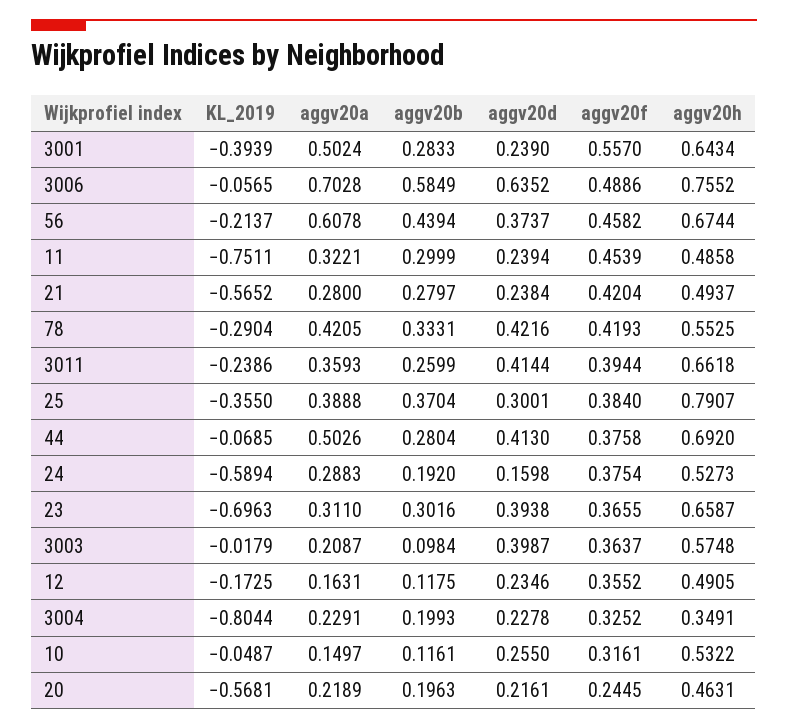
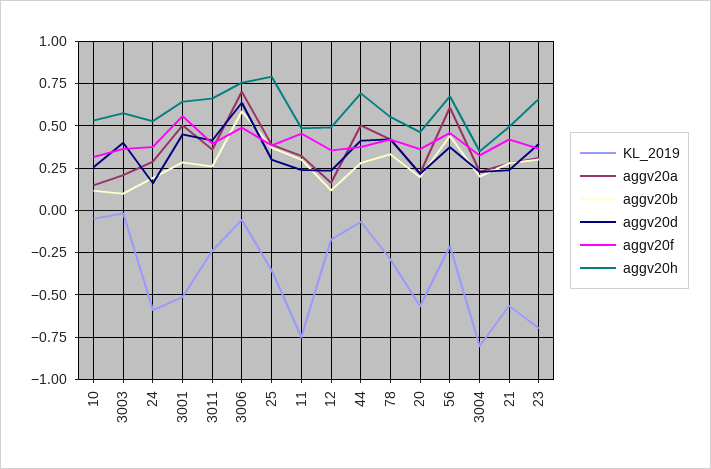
  {
    "KL_2019": {
-     "3001": -0.3939,
+     "3001": -0.5,
      "3006": -0.0565,
      "56": -0.2137,
      "11": -0.7511,
      "21": -0.5652,
      "78": -0.2904,
      "3011": -0.2386,
      "25": -0.355,
      "44": -0.0685,
      "24": -0.5894,
      "23": -0.6963,
      "3003": -0.0179,
      "12": -0.1725,
      "3004": -0.8044,
      "10": -0.0487,
      "20": -0.5681
    },
    "aggv20a": {
      "3001": 0.5024,
      "3006": 0.7028,
      "56": 0.6078,
      "11": 0.3221,
      "21": 0.28,
      "78": 0.4205,
      "3011": 0.3593,
      "25": 0.3888,
      "44": 0.5026,
      "24": 0.2883,
      "23": 0.311,
      "3003": 0.2087,
      "12": 0.1631,
      "3004": 0.2291,
      "10": 0.1497,
      "20": 0.2189
    },
    "aggv20b": {
      "3001": 0.2833,
      "3006": 0.5849,
      "56": 0.4394,
      "11": 0.2999,
      "21": 0.2797,
      "78": 0.3331,
      "3011": 0.2599,
      "25": 0.3704,
      "44": 0.2804,
      "24": 0.192,
      "23": 0.3016,
      "3003": 0.0984,
      "12": 0.1175,
      "3004": 0.1993,
      "10": 0.1161,
      "20": 0.1963
    },
    "aggv20d": {
-     "3001": 0.239,
+     "3001": 0.45,
      "3006": 0.6352,
      "56": 0.3737,
      "11": 0.2394,
      "21": 0.2384,
      "78": 0.4216,
      "3011": 0.4144,
      "25": 0.3001,
      "44": 0.413,
      "24": 0.1598,
      "23": 0.3938,
      "3003": 0.3987,
      "12": 0.2346,
      "3004": 0.2278,
      "10": 0.255,
      "20": 0.2161
    },
    "aggv20f": {
      "3001": 0.557,
      "3006": 0.4886,
      "56": 0.4582,
      "11": 0.4539,
      "21": 0.4204,
      "78": 0.4193,
      "3011": 0.3944,
      "25": 0.384,
      "44": 0.3758,
      "24": 0.3754,
      "23": 0.3655,
      "3003": 0.3637,
      "12": 0.3552,
      "3004": 0.3252,
      "10": 0.3161,
-     "20": 0.2445
+     "20": 0.35
    },
    "aggv20h": {
      "3001": 0.6434,
      "3006": 0.7552,
      "56": 0.6744,
      "11": 0.4858,
      "21": 0.4937,
      "78": 0.5525,
      "3011": 0.6618,
      "25": 0.7907,
      "44": 0.692,
      "24": 0.5273,
      "23": 0.6587,
      "3003": 0.5748,
      "12": 0.4905,
      "3004": 0.3491,
      "10": 0.5322,
      "20": 0.4631
    }
  }

